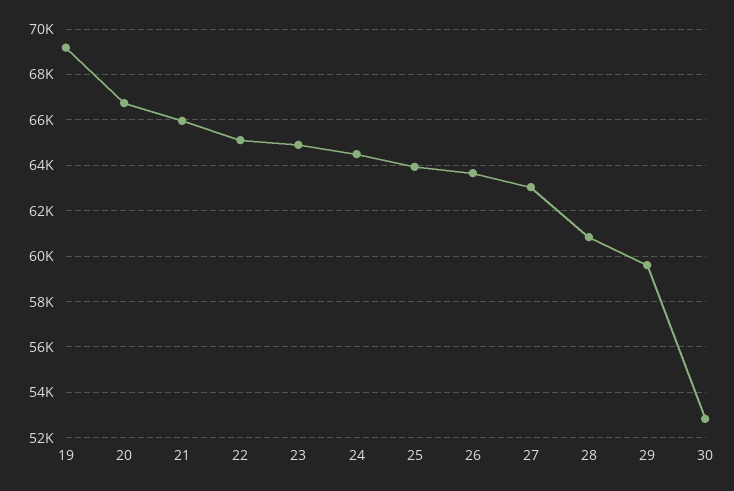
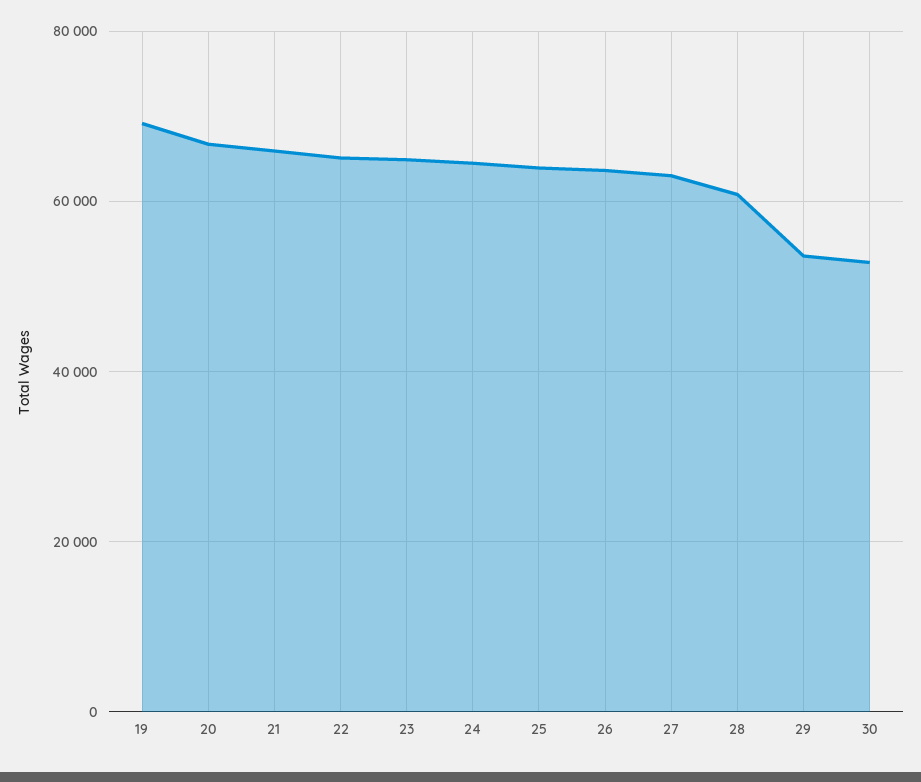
  {
    "19": 69000,
    "20": 66500,
    "21": 66000,
    "22": 65000,
    "23": 65000,
    "24": 64500,
    "25": 64000,
    "26": 63500,
    "27": 63000,
    "28": 61000,
-   "29": 59500,
+   "29": 54000,
    "30": 53000
  }

